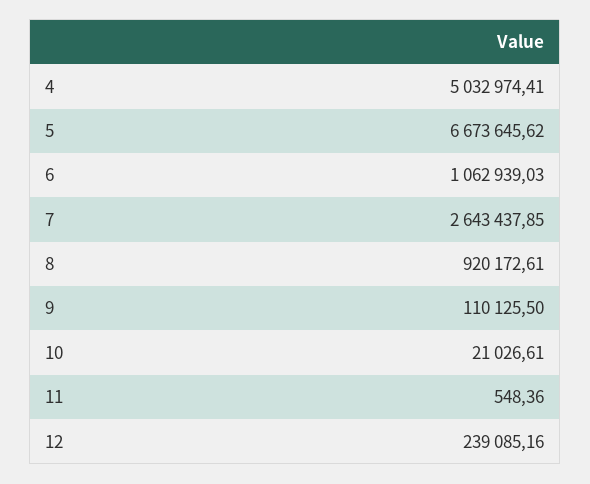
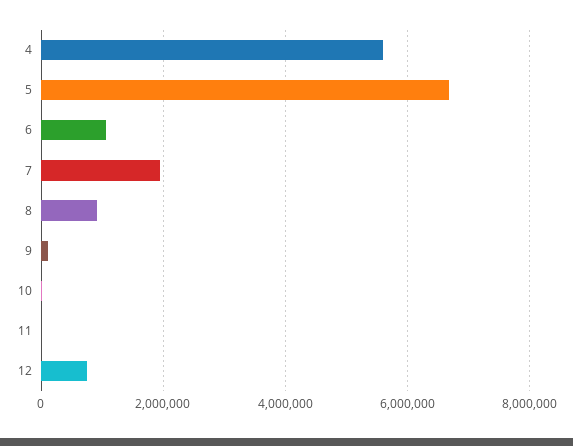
  {
-   "4": 5032974.41,
+   "4": 5600000,
    "5": 6673645.62,
    "6": 1062939.03,
-   "7": 2643437.85,
+   "7": 2000000,
    "8": 920172.61,
    "9": 110125.5,
    "10": 21026.61,
    "11": 548.36,
-   "12": 239085.16
+   "12": 800000
  }

